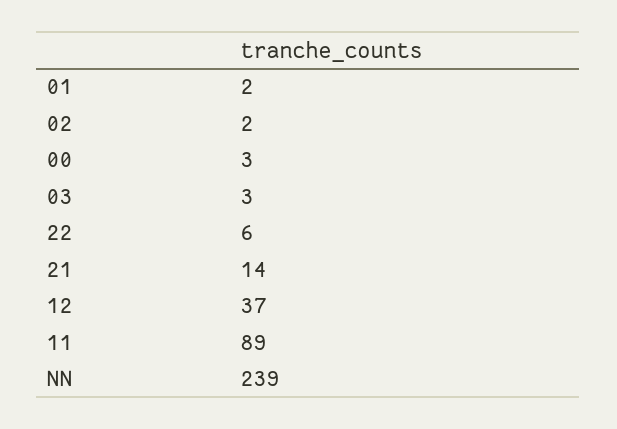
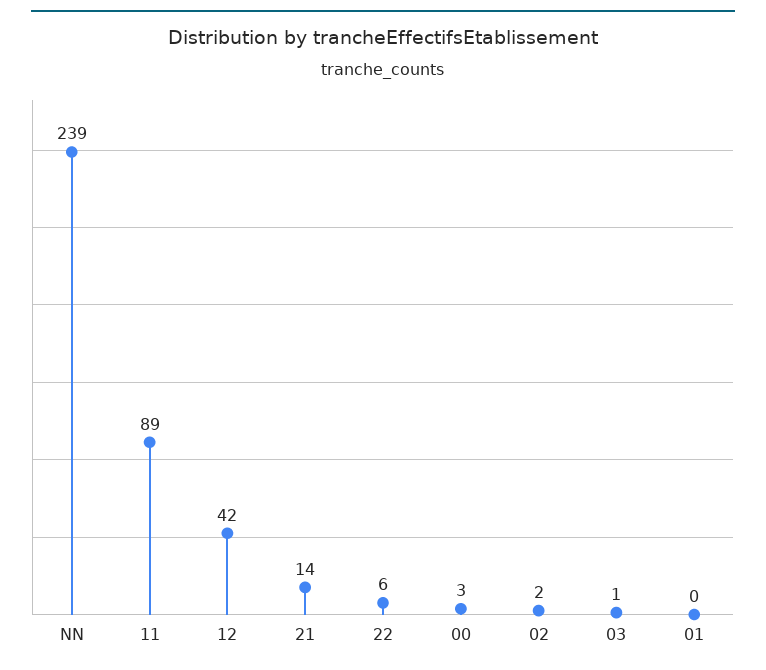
  {
-   "01": 2,
+   "01": 0,
    "02": 2,
    "00": 3,
-   "03": 3,
+   "03": 1,
    "22": 6,
    "21": 14,
-   "12": 37,
+   "12": 42,
    "11": 89,
    "NN": 239
  }

